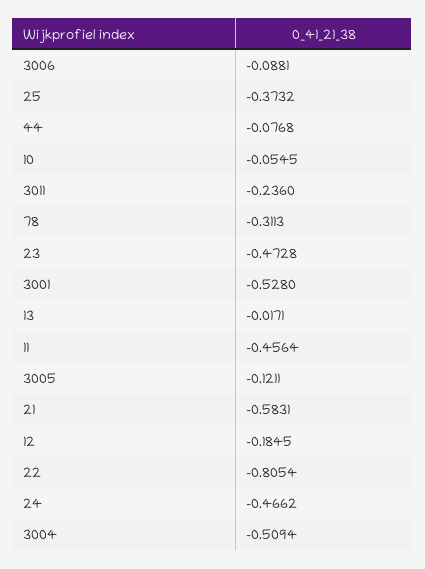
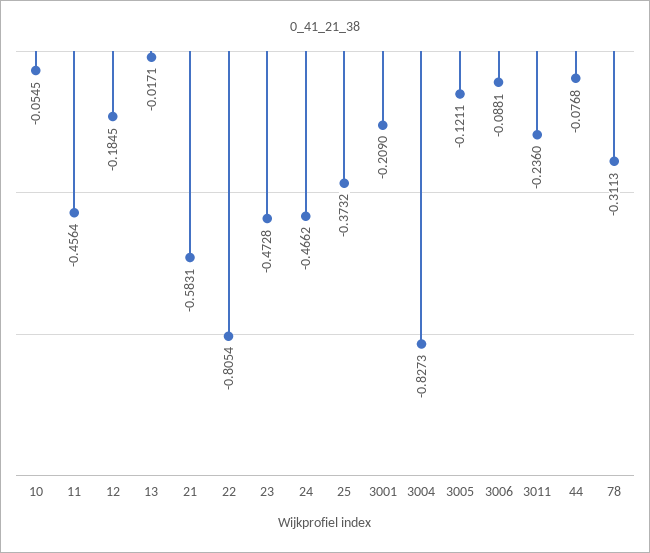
  {
    "3006": -0.0881,
    "25": -0.3732,
    "44": -0.0768,
    "10": -0.0545,
    "3011": -0.236,
    "78": -0.3113,
    "23": -0.4728,
-   "3001": -0.528,
+   "3001": -0.209,
    "13": -0.0171,
    "11": -0.4564,
    "3005": -0.1211,
    "21": -0.5831,
    "12": -0.1845,
    "22": -0.8054,
    "24": -0.4662,
-   "3004": -0.5094
+   "3004": -0.8273
  }

